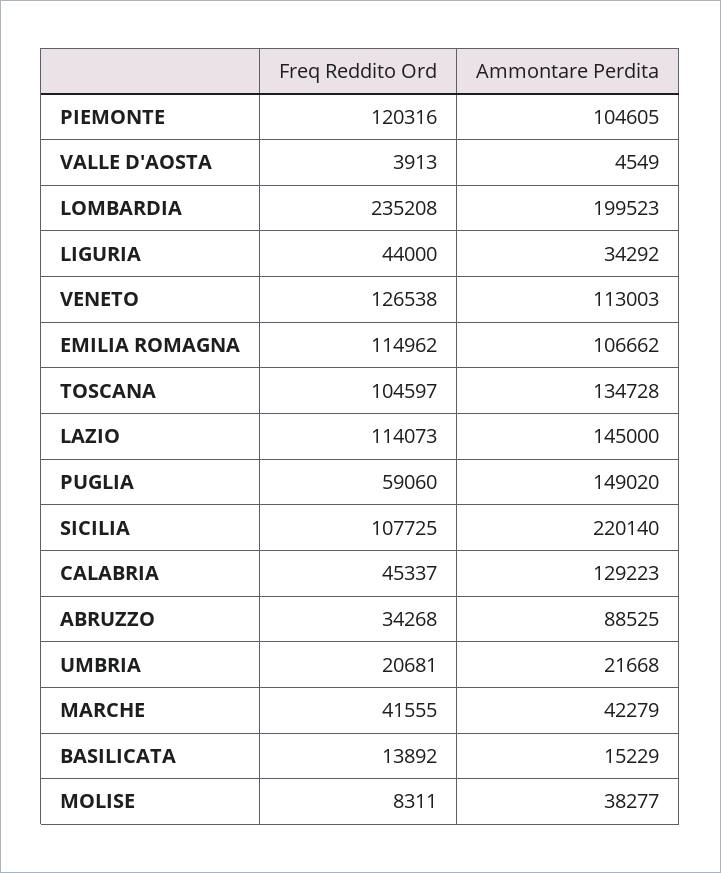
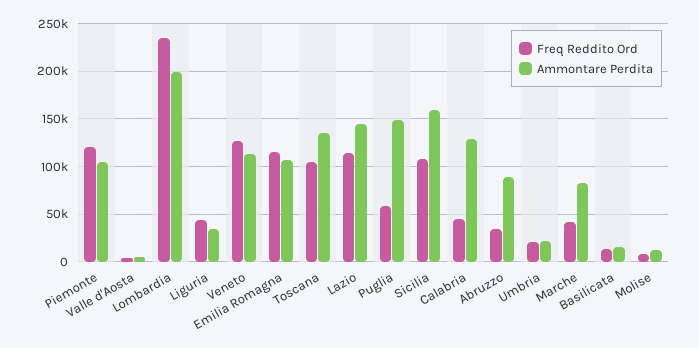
  {
    "Freq Reddito Ord": {
      "PIEMONTE": 120316,
      "VALLE D'AOSTA": 3913,
      "LOMBARDIA": 235208,
      "LIGURIA": 44000,
      "VENETO": 126538,
      "EMILIA ROMAGNA": 114962,
      "TOSCANA": 104597,
      "LAZIO": 114073,
      "PUGLIA": 59060,
      "SICILIA": 107725,
      "CALABRIA": 45337,
      "ABRUZZO": 34268,
      "UMBRIA": 20681,
      "MARCHE": 41555,
      "BASILICATA": 13892,
      "MOLISE": 8311
    },
    "Ammontare Perdita": {
      "PIEMONTE": 104605,
      "VALLE D'AOSTA": 4549,
      "LOMBARDIA": 199523,
      "LIGURIA": 34292,
      "VENETO": 113003,
      "EMILIA ROMAGNA": 106662,
      "TOSCANA": 134728,
      "LAZIO": 145000,
      "PUGLIA": 149020,
-     "SICILIA": 220140,
+     "SICILIA": 160000,
      "CALABRIA": 129223,
      "ABRUZZO": 88525,
      "UMBRIA": 21668,
-     "MARCHE": 42279,
+     "MARCHE": 80000,
      "BASILICATA": 15229,
-     "MOLISE": 38277
+     "MOLISE": 10000
    }
  }

